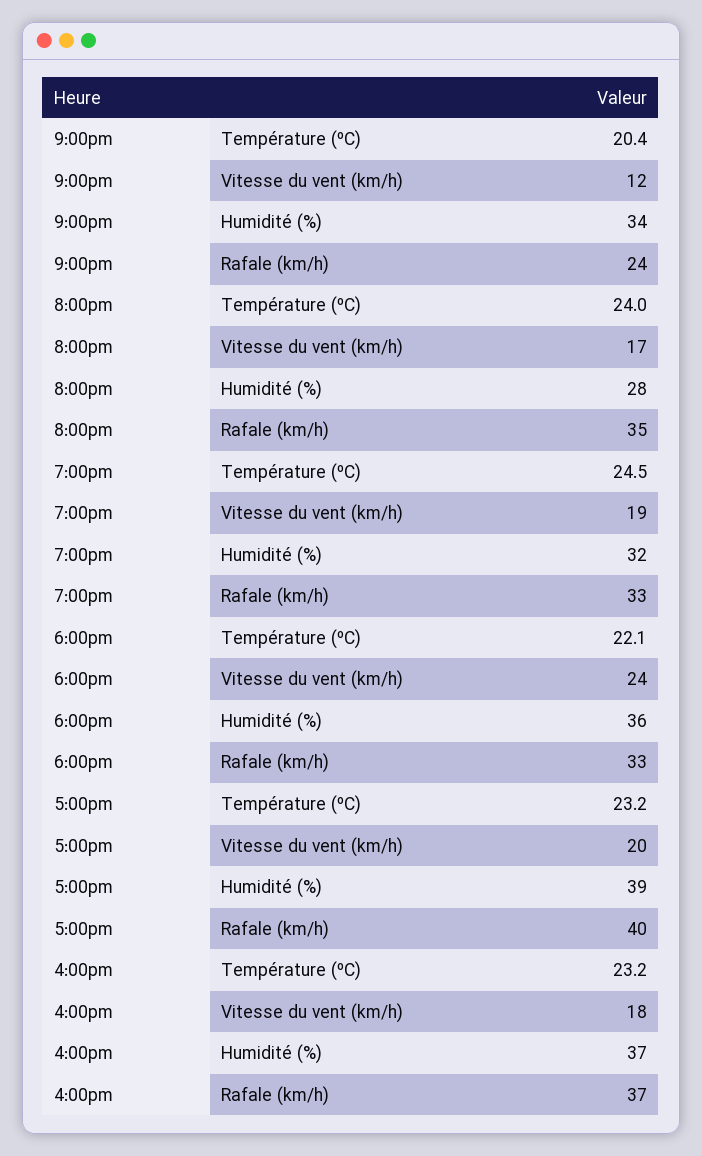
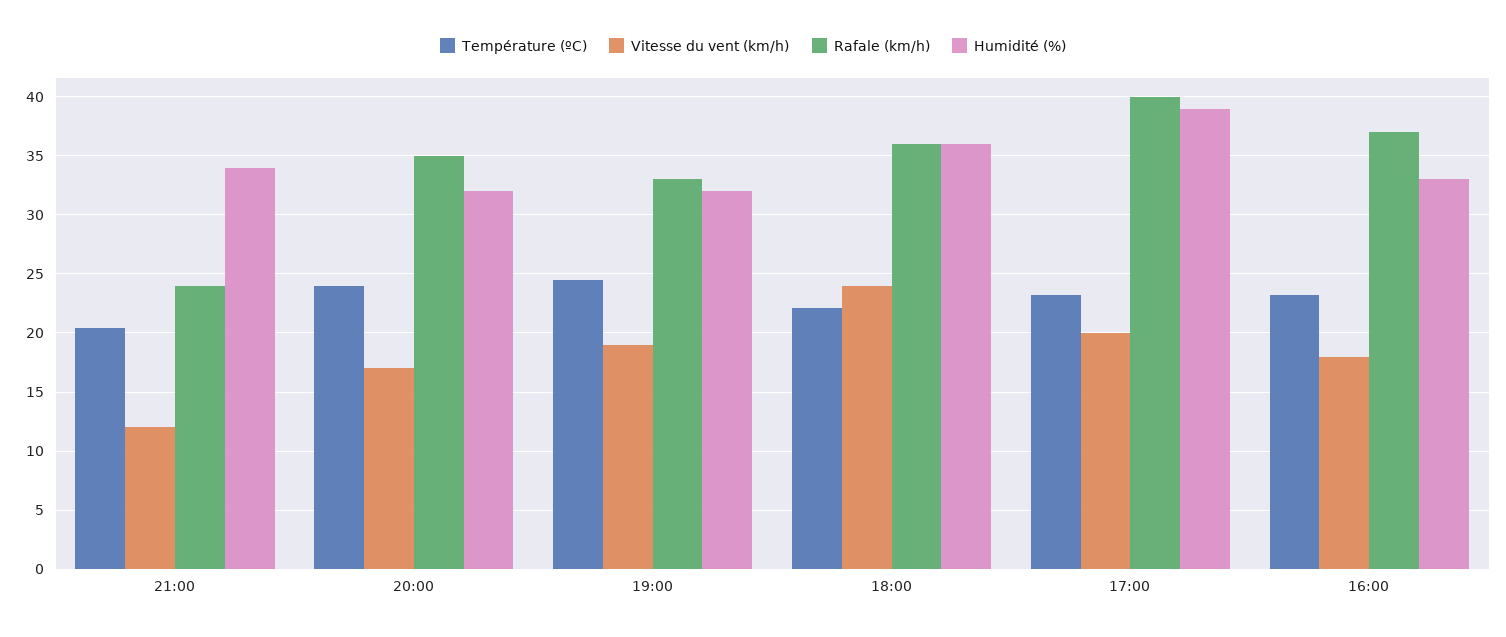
  {
    "Température (ºC)": {
      "9:00pm": 20.4,
      "8:00pm": 24,
      "7:00pm": 24.5,
      "6:00pm": 22.1,
      "5:00pm": 23.2,
      "4:00pm": 23.2
    },
    "Vitesse du vent (km/h)": {
      "9:00pm": 12,
      "8:00pm": 17,
      "7:00pm": 19,
      "6:00pm": 24,
      "5:00pm": 20,
      "4:00pm": 18
    },
    "Humidité (%)": {
      "9:00pm": 34,
-     "8:00pm": 28,
+     "8:00pm": 32,
      "7:00pm": 32,
      "6:00pm": 36,
      "5:00pm": 39,
-     "4:00pm": 37
+     "4:00pm": 33
    },
    "Rafale (km/h)": {
      "9:00pm": 24,
      "8:00pm": 35,
      "7:00pm": 33,
-     "6:00pm": 33,
+     "6:00pm": 36,
      "5:00pm": 40,
      "4:00pm": 37
    }
  }

